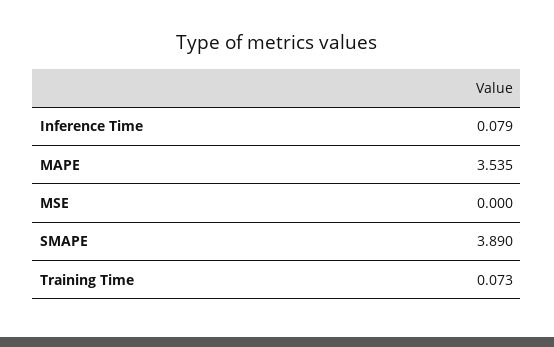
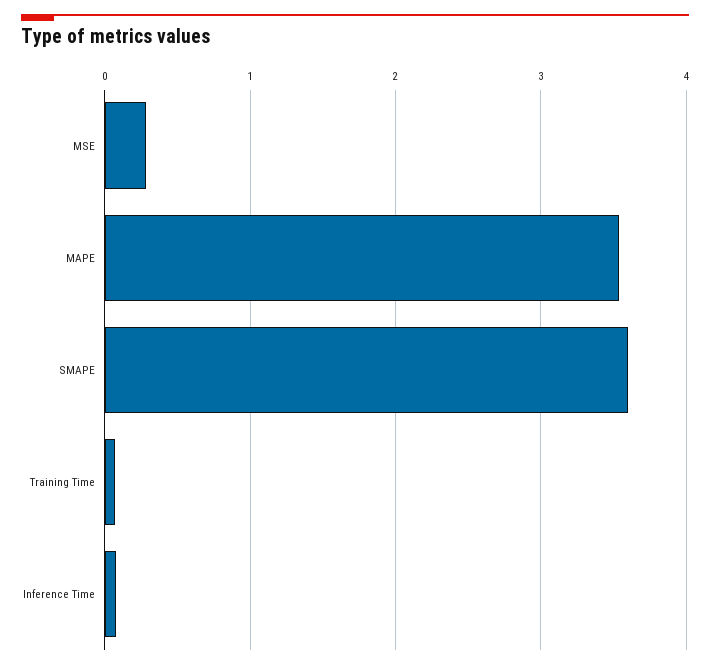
  {
    "Inference Time": 0.079,
    "MAPE": 3.535,
-   "MSE": 0,
+   "MSE": 0.3,
-   "SMAPE": 3.89,
+   "SMAPE": 3.6,
    "Training Time": 0.073
  }

